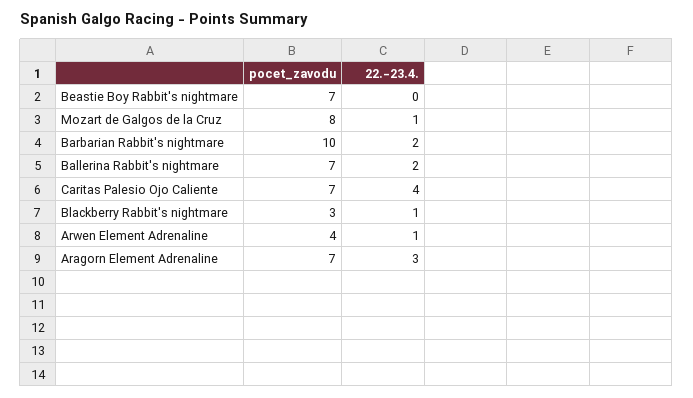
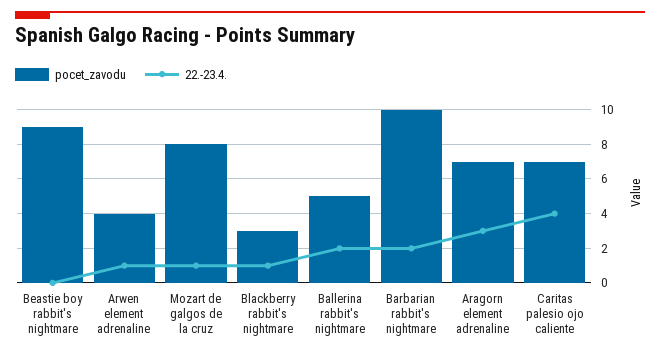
  {
    "pocet_zavodu": {
-     "Beastie Boy Rabbit's nightmare": 7,
+     "Beastie Boy Rabbit's nightmare": 9,
      "Mozart de Galgos de la Cruz": 8,
      "Barbarian Rabbit's nightmare": 10,
-     "Ballerina Rabbit's nightmare": 7,
+     "Ballerina Rabbit's nightmare": 5,
      "Caritas Palesio Ojo Caliente": 7,
      "Blackberry Rabbit's nightmare": 3,
      "Arwen Element Adrenaline": 4,
      "Aragorn Element Adrenaline": 7
    },
    "22.-23.4.": {
      "Beastie Boy Rabbit's nightmare": 0,
      "Mozart de Galgos de la Cruz": 1,
      "Barbarian Rabbit's nightmare": 2,
      "Ballerina Rabbit's nightmare": 2,
      "Caritas Palesio Ojo Caliente": 4,
      "Blackberry Rabbit's nightmare": 1,
      "Arwen Element Adrenaline": 1,
      "Aragorn Element Adrenaline": 3
    }
  }

